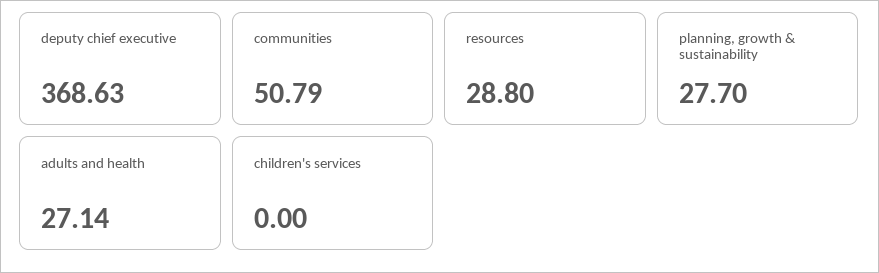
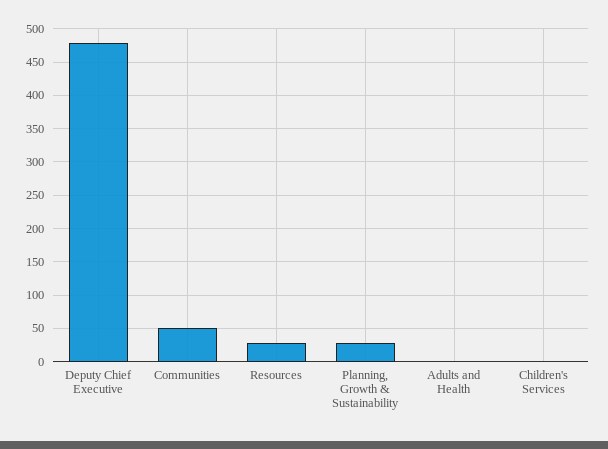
  {
-   "deputy chief executive": 368.63,
+   "deputy chief executive": 480,
    "communities": 50.79,
    "resources": 28.8,
    "planning, growth & sustainability": 27.7,
-   "adults and health": 27.14,
+   "adults and health": 0,
    "children's services": 0
  }

